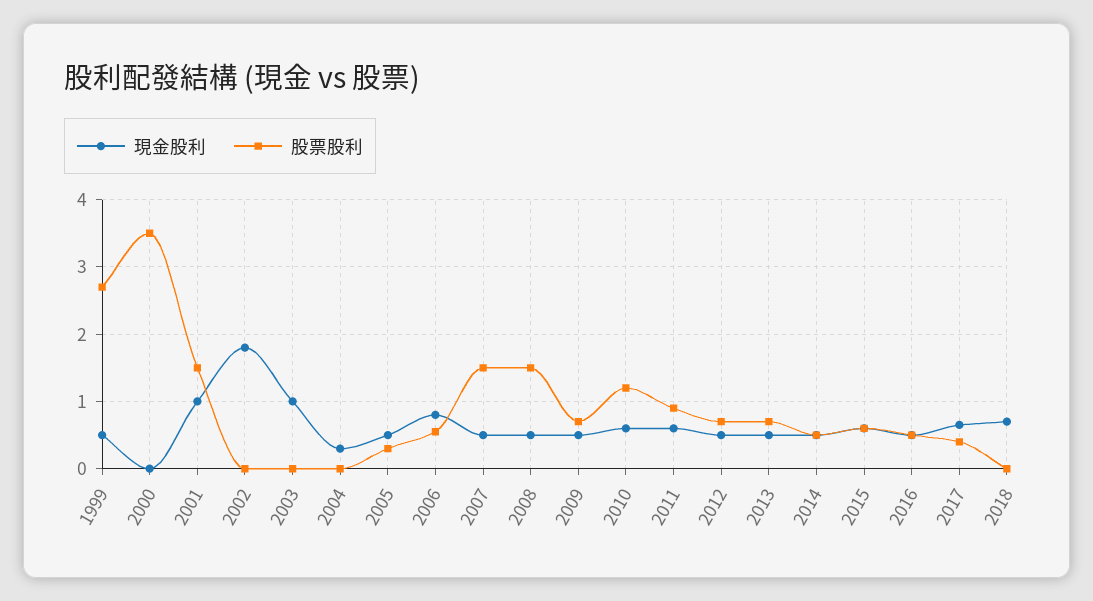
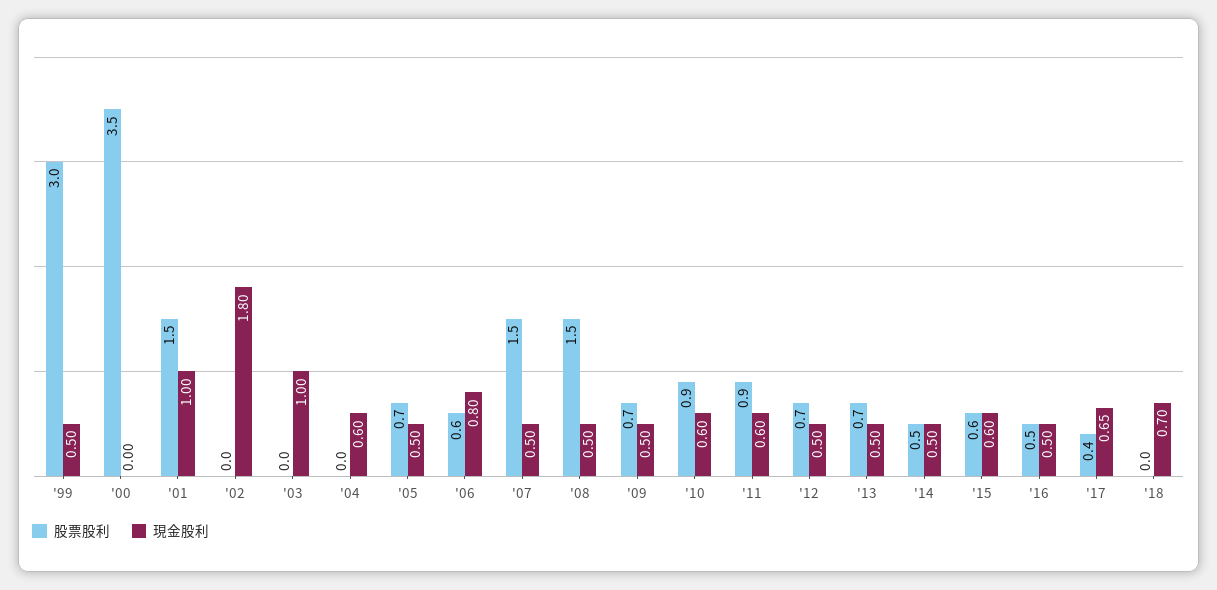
  {
    "現金股利": {
      "1999": 0.5,
      "2000": 0,
      "2001": 1,
      "2002": 1.8,
      "2003": 1,
-     "2004": 0.3,
+     "2004": 0.6,
      "2005": 0.5,
      "2006": 0.8,
      "2007": 0.5,
      "2008": 0.5,
      "2009": 0.5,
      "2010": 0.6,
      "2011": 0.6,
      "2012": 0.5,
      "2013": 0.5,
      "2014": 0.5,
      "2015": 0.6,
      "2016": 0.5,
      "2017": 0.65,
      "2018": 0.7
    },
    "股票股利": {
-     "1999": 2.7,
+     "1999": 3,
      "2000": 3.5,
      "2001": 1.5,
      "2002": 0,
      "2003": 0,
      "2004": 0,
-     "2005": 0.3,
+     "2005": 0.7,
      "2006": 0.6,
      "2007": 1.5,
      "2008": 1.5,
      "2009": 0.7,
-     "2010": 1.2,
+     "2010": 0.9,
      "2011": 0.9,
      "2012": 0.7,
      "2013": 0.7,
      "2014": 0.5,
      "2015": 0.6,
      "2016": 0.5,
      "2017": 0.4,
      "2018": 0
    }
  }

